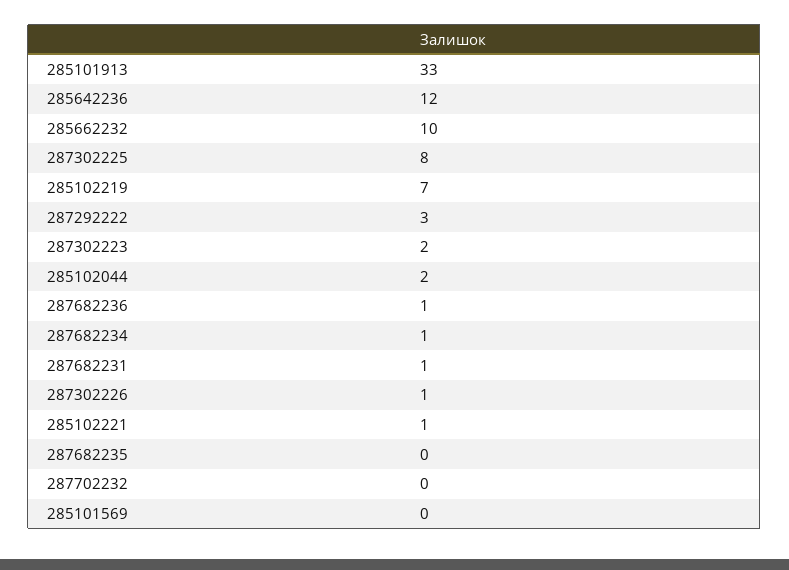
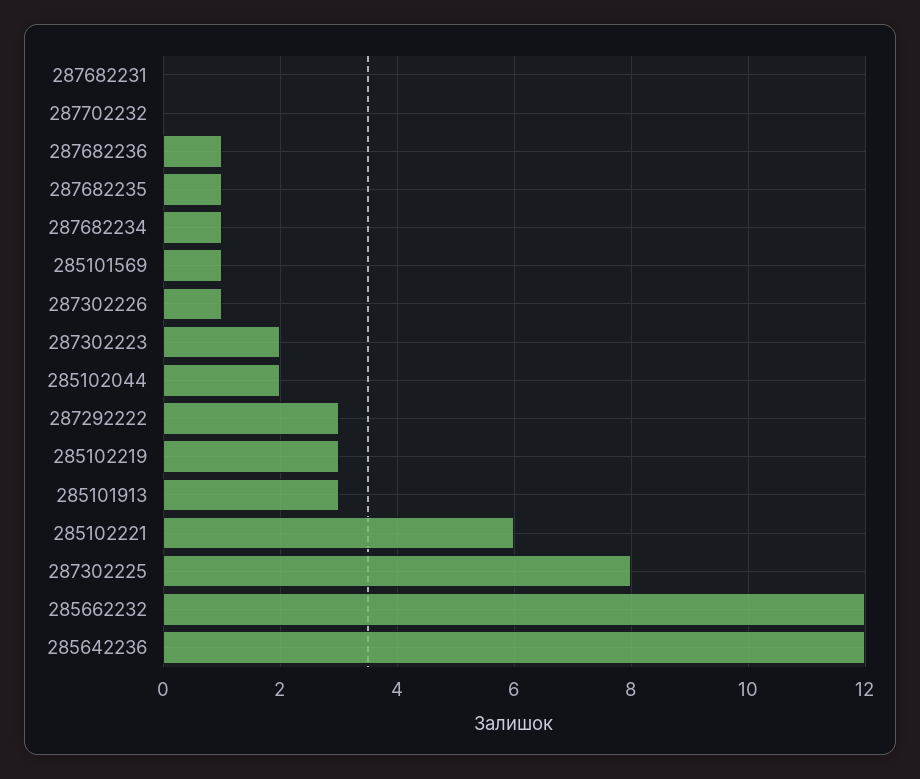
  {
-   "285101913": 33,
+   "285101913": 3,
    "285642236": 12,
-   "285662232": 10,
+   "285662232": 12,
    "287302225": 8,
-   "285102219": 7,
+   "285102219": 3,
    "287292222": 3,
    "287302223": 2,
    "285102044": 2,
    "287682236": 1,
    "287682234": 1,
-   "287682231": 1,
+   "287682231": 0,
    "287302226": 1,
-   "285102221": 1,
+   "285102221": 6,
-   "287682235": 0,
+   "287682235": 1,
    "287702232": 0,
-   "285101569": 0
+   "285101569": 1
  }

